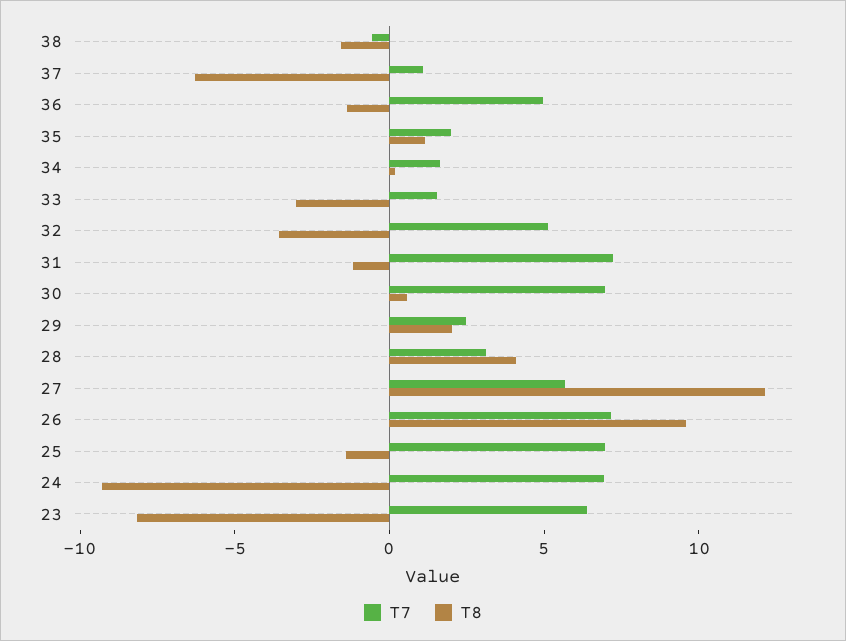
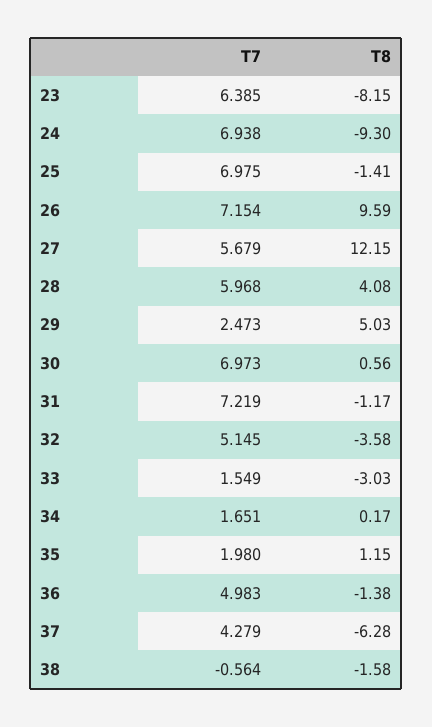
  {
    "T7": {
      "38": -0.564,
-     "37": 1,
+     "37": 4.279,
      "36": 4.983,
      "35": 1.98,
      "34": 1.651,
      "33": 1.549,
      "32": 5.145,
      "31": 7.219,
      "30": 6.973,
      "29": 2.473,
-     "28": 3,
+     "28": 5.968,
      "27": 5.679,
      "26": 7.154,
      "25": 6.975,
      "24": 6.938,
      "23": 6.385
    },
    "T8": {
      "38": -1.58,
      "37": -6.28,
      "36": -1.38,
      "35": 1.15,
      "34": 0.17,
      "33": -3.03,
      "32": -3.58,
      "31": -1.17,
      "30": 0.56,
-     "29": 2,
+     "29": 5.03,
      "28": 4.08,
      "27": 12.15,
      "26": 9.59,
      "25": -1.41,
      "24": -9.3,
      "23": -8.15
    }
  }

